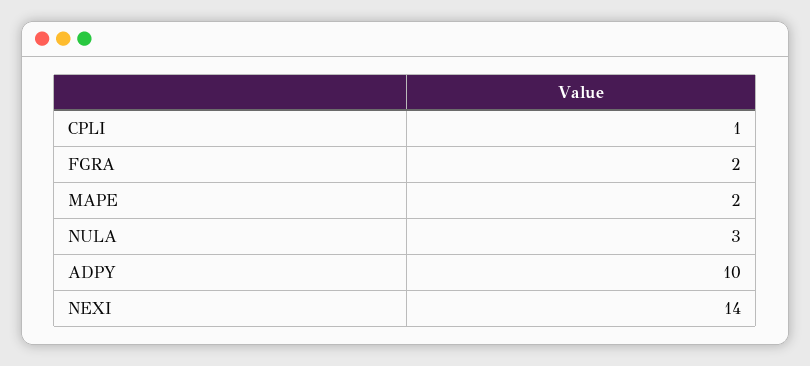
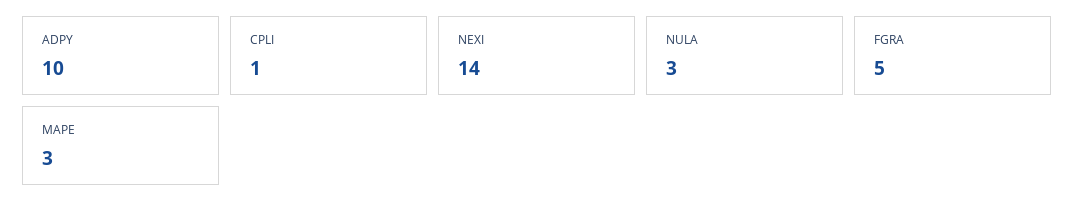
  {
    "CPLI": 1,
-   "FGRA": 2,
+   "FGRA": 5,
-   "MAPE": 2,
+   "MAPE": 3,
    "NULA": 3,
    "ADPY": 10,
    "NEXI": 14
  }

